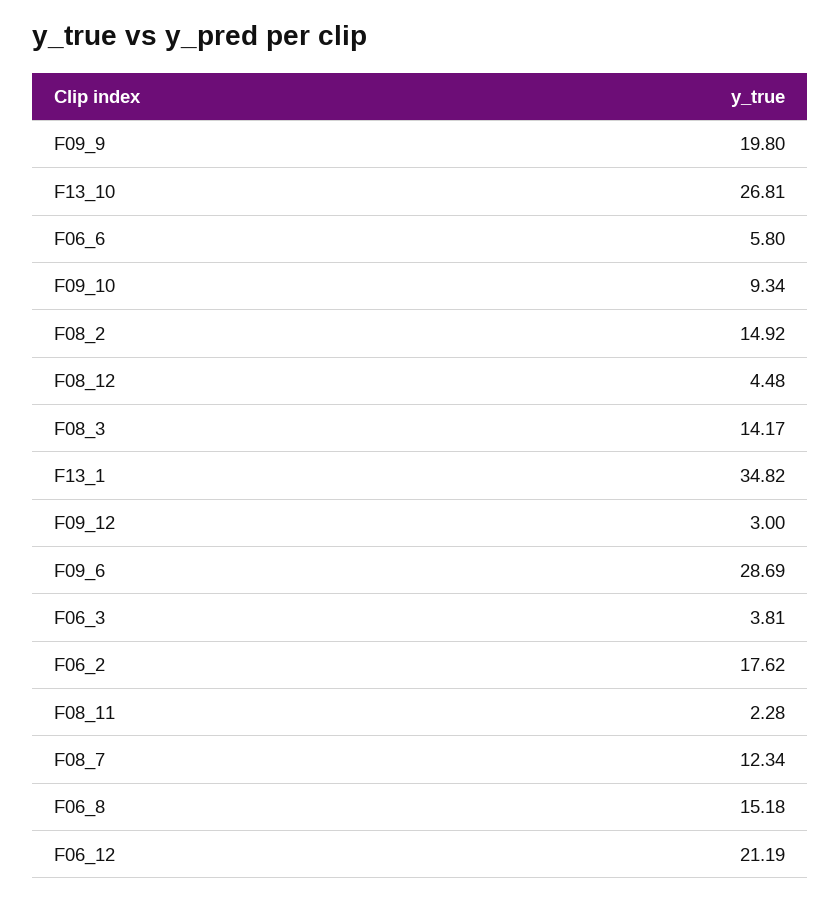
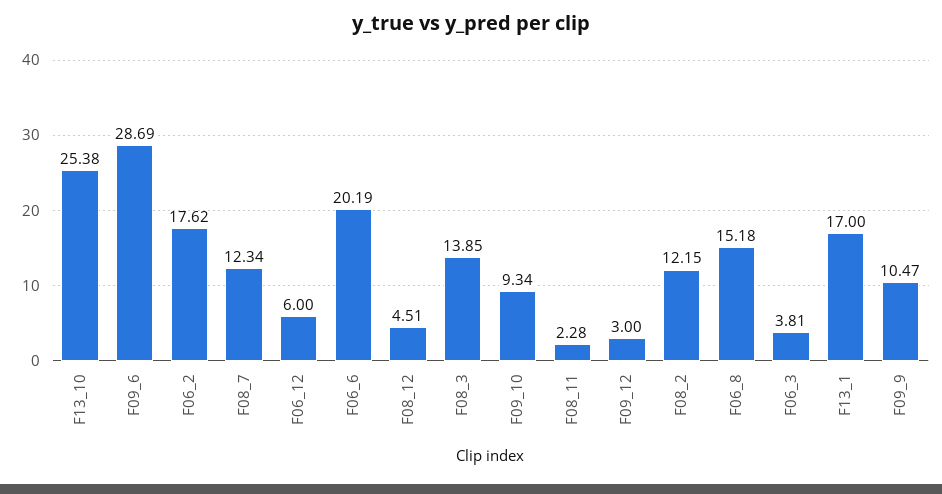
  {
-   "F09_9": 19.8,
+   "F09_9": 10.47,
-   "F13_10": 26.81,
+   "F13_10": 25.38,
-   "F06_6": 5.8,
+   "F06_6": 20.19,
    "F09_10": 9.34,
-   "F08_2": 14.92,
+   "F08_2": 12.15,
-   "F08_12": 4.48,
+   "F08_12": 4.51,
-   "F08_3": 14.17,
+   "F08_3": 13.85,
-   "F13_1": 34.82,
+   "F13_1": 17,
    "F09_12": 3,
    "F09_6": 28.69,
    "F06_3": 3.81,
    "F06_2": 17.62,
    "F08_11": 2.28,
    "F08_7": 12.34,
    "F06_8": 15.18,
-   "F06_12": 21.19
+   "F06_12": 6
  }

